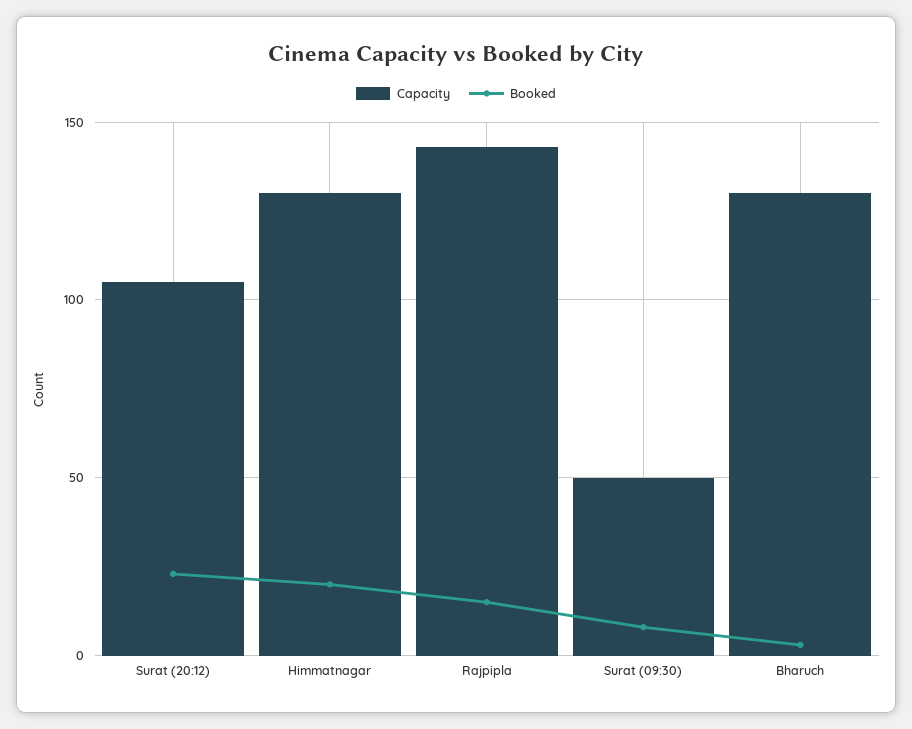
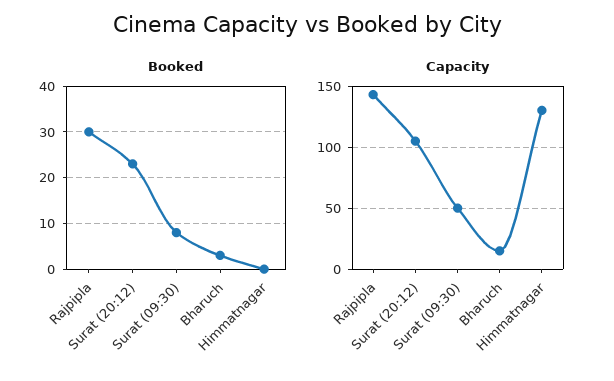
  {
    "Capacity": {
      "Surat (20:12)": 105,
      "Himmatnagar": 130,
      "Rajpipla": 145,
      "Surat (09:30)": 50,
-     "Bharuch": 130
+     "Bharuch": 15
    },
    "Booked": {
      "Surat (20:12)": 25,
-     "Himmatnagar": 20,
+     "Himmatnagar": 0,
-     "Rajpipla": 15,
+     "Rajpipla": 30,
      "Surat (09:30)": 10,
      "Bharuch": 5
    }
  }

